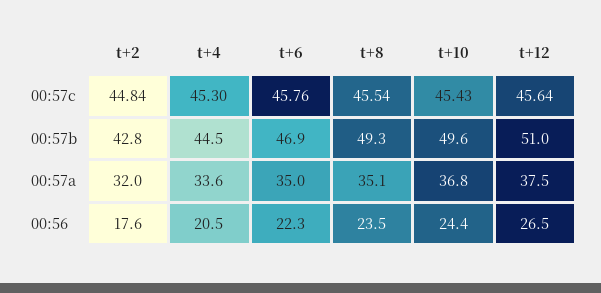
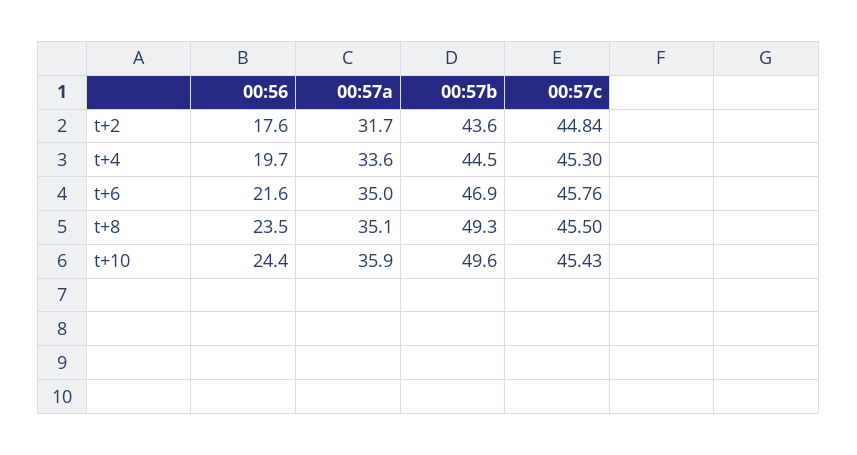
  {
    "t+2": {
      "00:57c": 44.84,
-     "00:57b": 42.8,
+     "00:57b": 43.6,
-     "00:57a": 32,
+     "00:57a": 31.7,
      "00:56": 17.6
    },
    "t+4": {
      "00:57c": 45.3,
      "00:57b": 44.5,
      "00:57a": 33.6,
-     "00:56": 20.5
+     "00:56": 19.7
    },
    "t+6": {
      "00:57c": 45.76,
      "00:57b": 46.9,
      "00:57a": 35,
-     "00:56": 22.3
+     "00:56": 21.6
    },
    "t+8": {
-     "00:57c": 45.54,
+     "00:57c": 45.5,
      "00:57b": 49.3,
      "00:57a": 35.1,
      "00:56": 23.5
    },
    "t+10": {
      "00:57c": 45.43,
      "00:57b": 49.6,
-     "00:57a": 36.8,
+     "00:57a": 35.9,
      "00:56": 24.4
-   },
+   }
-   "t+12": {
-     "00:57c": 45.64,
-     "00:57b": 51,
-     "00:57a": 37.5,
-     "00:56": 26.5
-   }
  }

